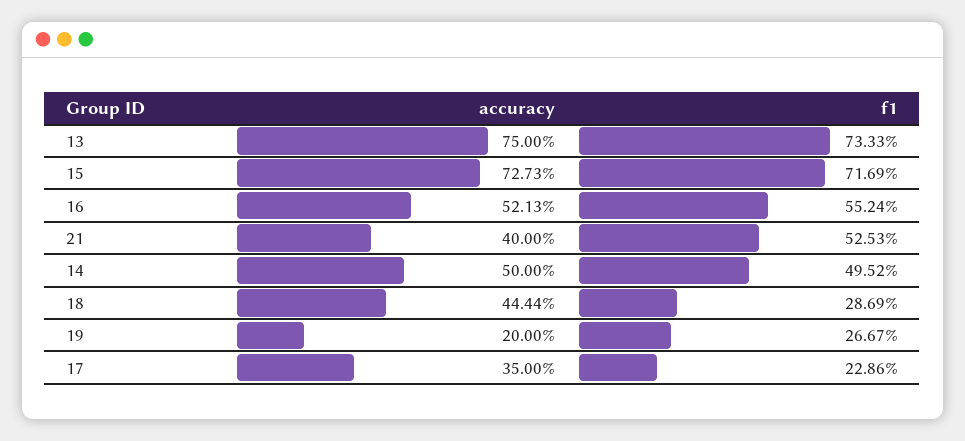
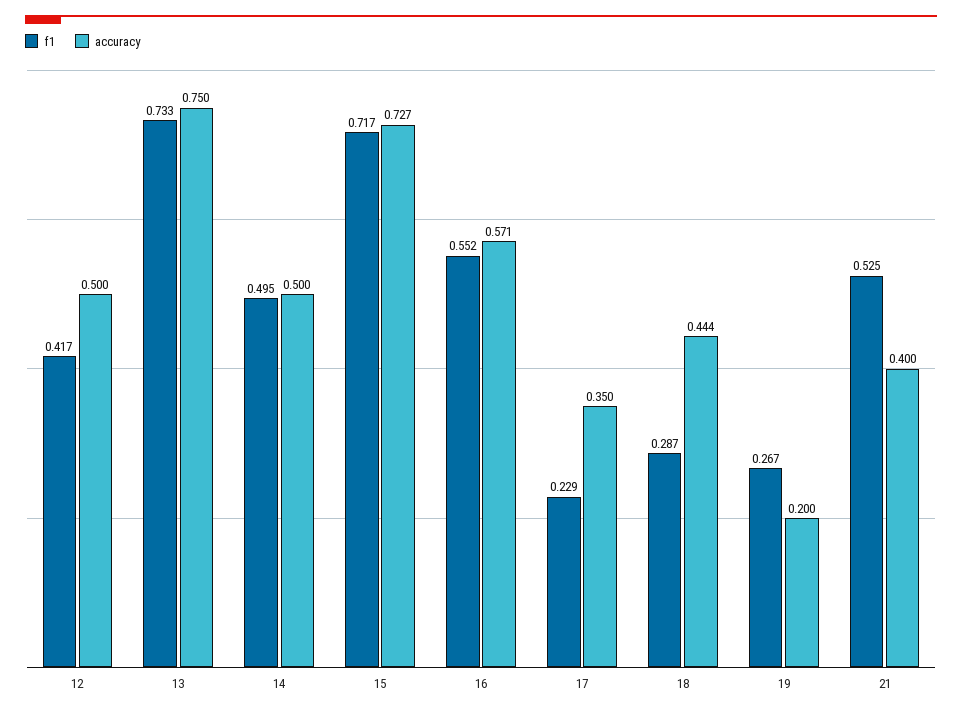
  {
    "accuracy": {
      "13": 0.75,
      "15": 0.7273,
-     "16": 0.5213,
+     "16": 0.571,
      "21": 0.4,
      "14": 0.5,
      "18": 0.4444,
      "19": 0.2,
-     "17": 0.35
+     "17": 0.35,
+     "12": 0.5
    },
    "f1": {
      "13": 0.7333,
      "15": 0.7169,
      "16": 0.5524,
      "21": 0.5253,
      "14": 0.4952,
      "18": 0.2869,
      "19": 0.2667,
-     "17": 0.2286
+     "17": 0.2286,
+     "12": 0.417
    }
  }

